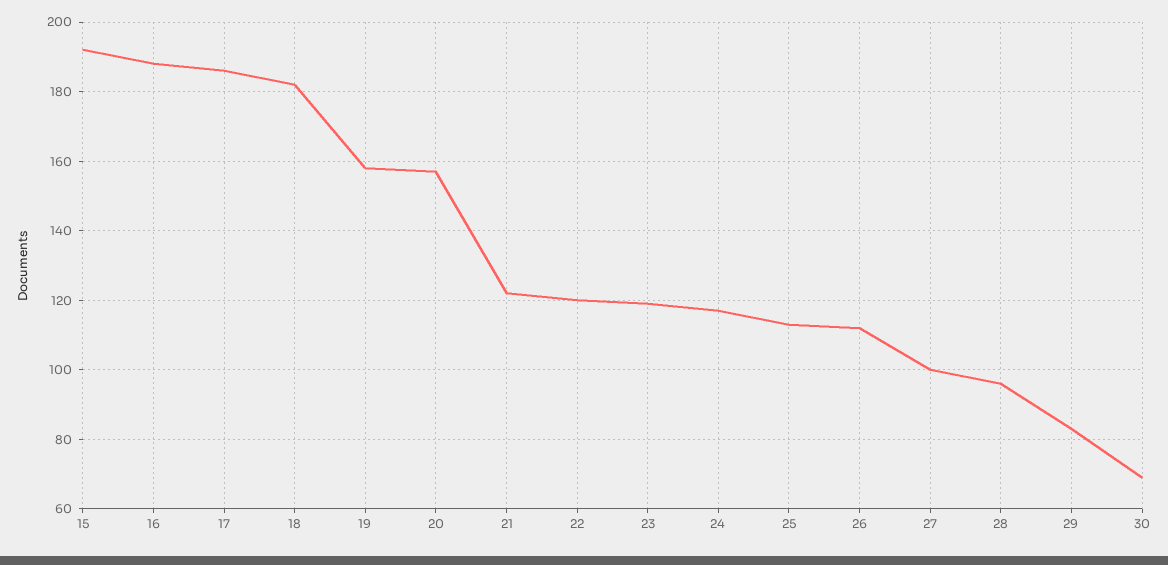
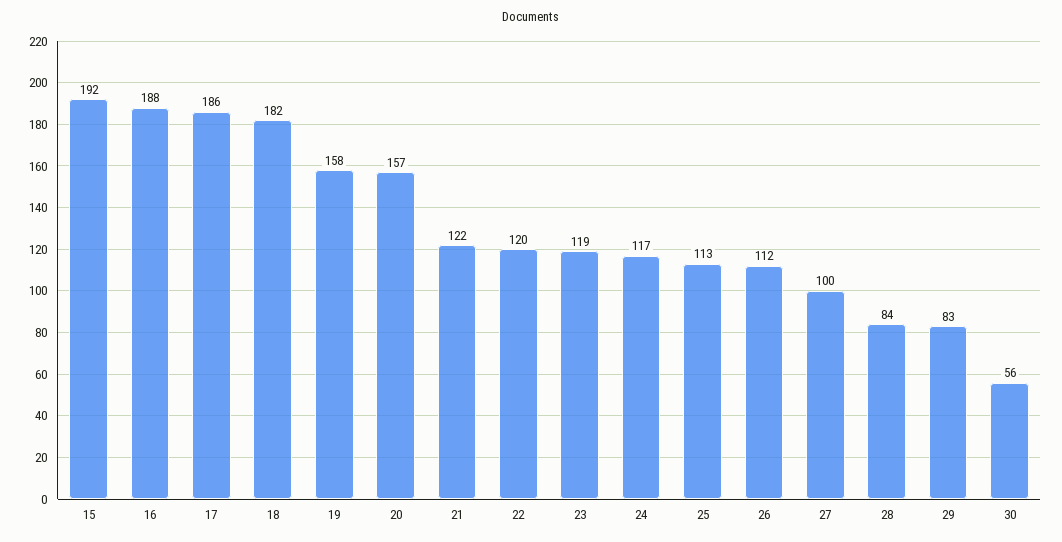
  {
    "15": 192,
    "16": 188,
    "17": 186,
    "18": 182,
    "19": 158,
    "20": 157,
    "21": 122,
    "22": 120,
    "23": 119,
    "24": 117,
    "25": 113,
    "26": 112,
    "27": 100,
-   "28": 95,
+   "28": 84,
    "29": 83,
-   "30": 70
+   "30": 56
  }

